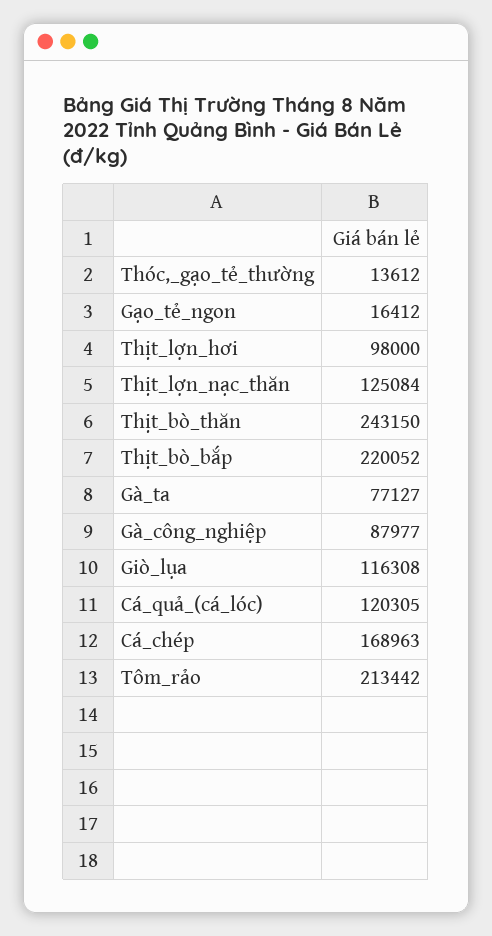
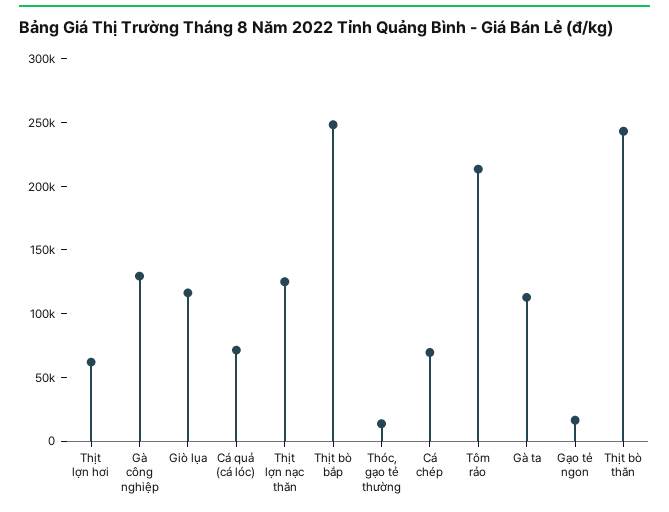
  {
    "Thóc,_gạo_tẻ_thường": 13612,
    "Gạo_tẻ_ngon": 16412,
-   "Thịt_lợn_hơi": 98000,
+   "Thịt_lợn_hơi": 60000,
    "Thịt_lợn_nạc_thăn": 125084,
    "Thịt_bò_thăn": 243150,
-   "Thịt_bò_bắp": 220052,
+   "Thịt_bò_bắp": 250000,
-   "Gà_ta": 77127,
+   "Gà_ta": 110000,
-   "Gà_công_nghiệp": 87977,
+   "Gà_công_nghiệp": 130000,
    "Giò_lụa": 116308,
-   "Cá_quả_(cá_lóc)": 120305,
+   "Cá_quả_(cá_lóc)": 70000,
-   "Cá_chép": 168963,
+   "Cá_chép": 70000,
    "Tôm_rảo": 213442
  }

